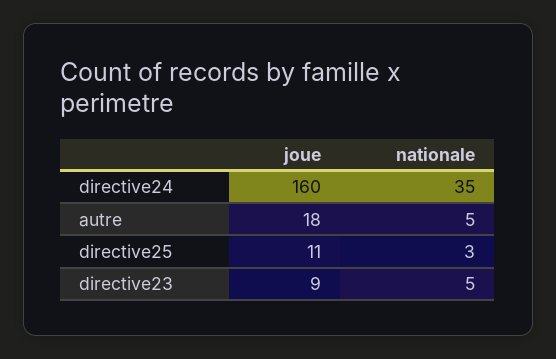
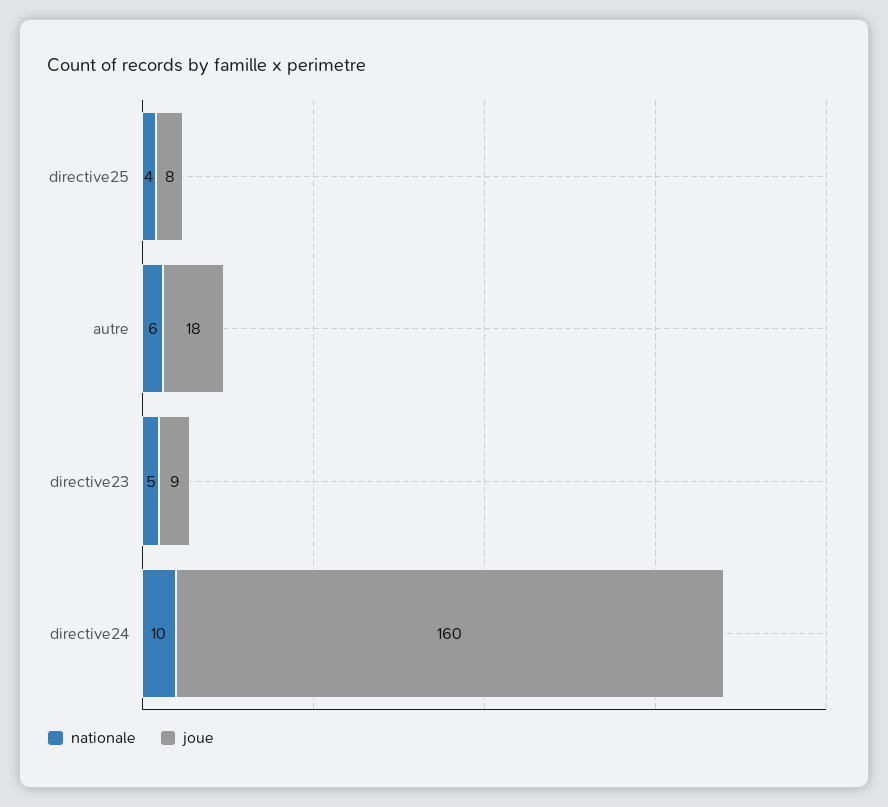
  {
    "joue": {
      "directive24": 160,
      "autre": 18,
-     "directive25": 11,
+     "directive25": 8,
      "directive23": 9
    },
    "nationale": {
-     "directive24": 35,
+     "directive24": 10,
-     "autre": 5,
+     "autre": 6,
-     "directive25": 3,
+     "directive25": 4,
      "directive23": 5
    }
  }

